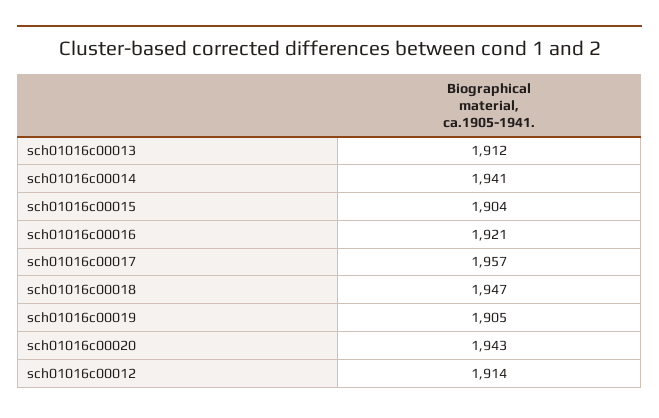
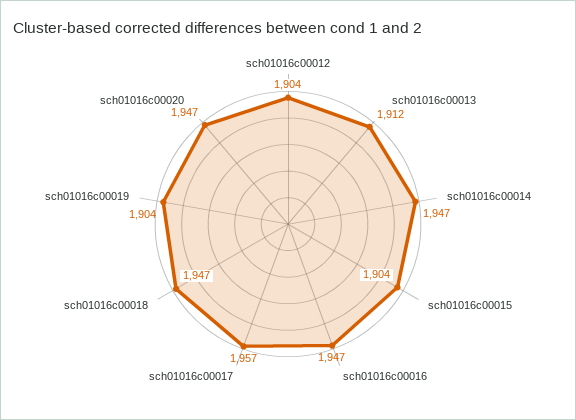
  {
    "sch01016c00013": 1912,
-   "sch01016c00014": 1941,
+   "sch01016c00014": 1947,
    "sch01016c00015": 1904,
-   "sch01016c00016": 1921,
+   "sch01016c00016": 1947,
    "sch01016c00017": 1957,
    "sch01016c00018": 1947,
-   "sch01016c00019": 1905,
+   "sch01016c00019": 1904,
-   "sch01016c00020": 1943,
+   "sch01016c00020": 1947,
-   "sch01016c00012": 1914
+   "sch01016c00012": 1904
  }

